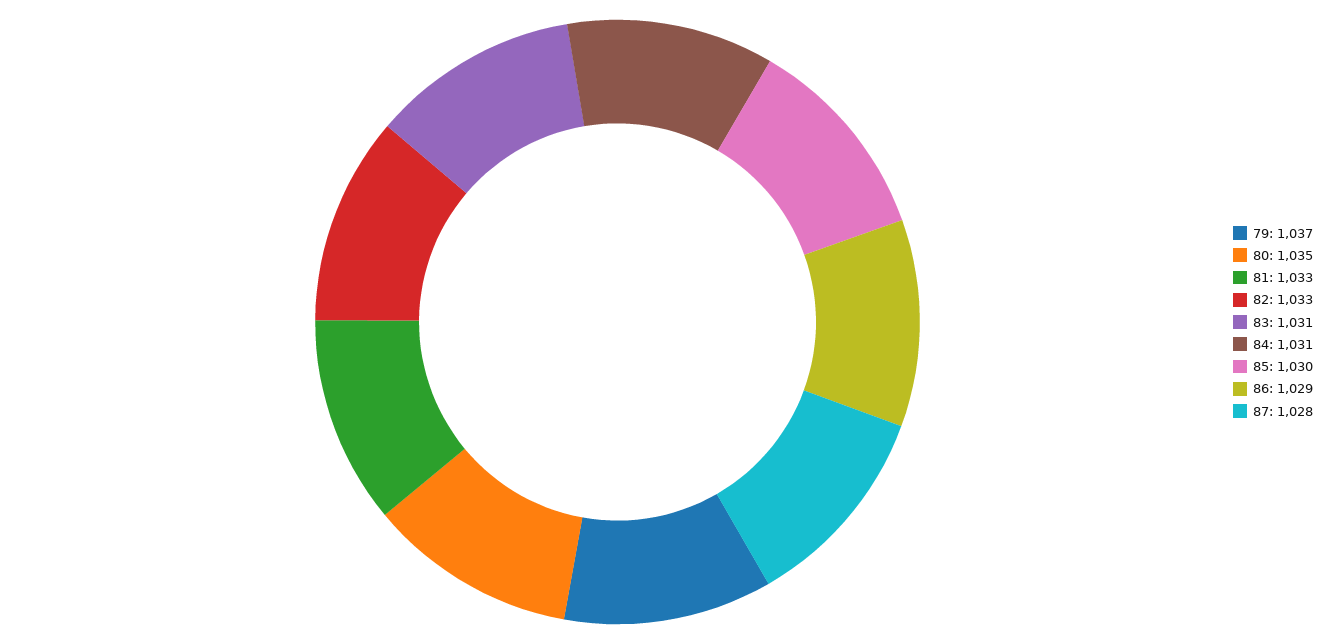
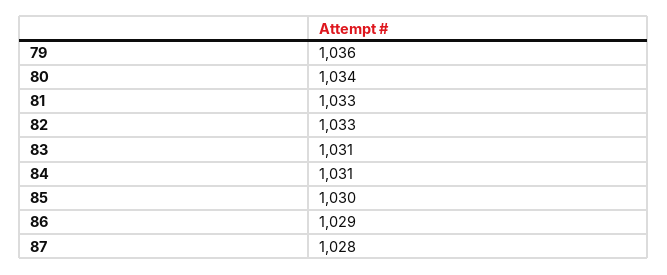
  {
-   "79": 1037,
+   "79": 1036,
-   "80": 1035,
+   "80": 1034,
    "81": 1033,
    "82": 1033,
    "83": 1031,
    "84": 1031,
    "85": 1030,
    "86": 1029,
    "87": 1028
  }

